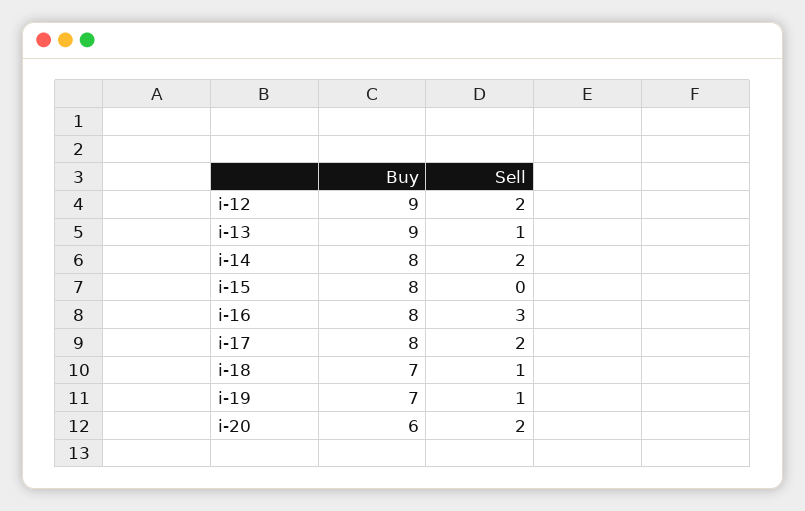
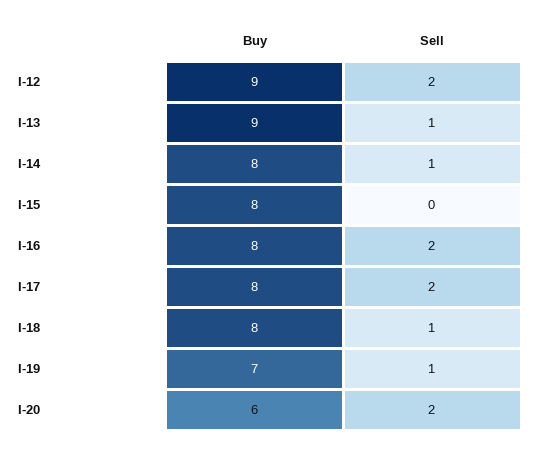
  {
    "Buy": {
      "i-12": 9,
      "i-13": 9,
      "i-14": 8,
      "i-15": 8,
      "i-16": 8,
      "i-17": 8,
-     "i-18": 7,
+     "i-18": 8,
      "i-19": 7,
      "i-20": 6
    },
    "Sell": {
      "i-12": 2,
      "i-13": 1,
-     "i-14": 2,
+     "i-14": 1,
      "i-15": 0,
-     "i-16": 3,
+     "i-16": 2,
      "i-17": 2,
      "i-18": 1,
      "i-19": 1,
      "i-20": 2
    }
  }

